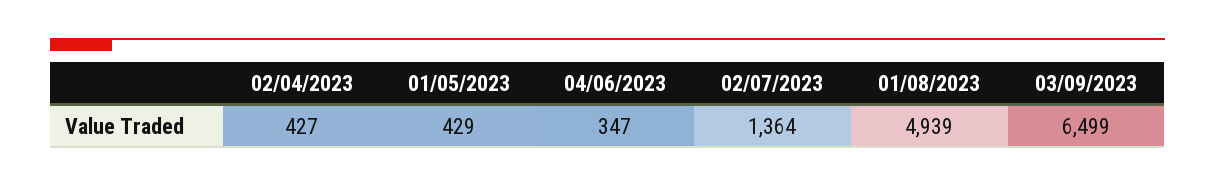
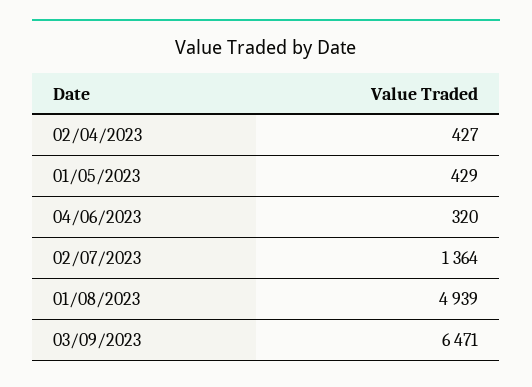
  {
    "02/04/2023": 427,
    "01/05/2023": 429,
-   "04/06/2023": 347,
+   "04/06/2023": 320,
    "02/07/2023": 1364,
    "01/08/2023": 4939,
-   "03/09/2023": 6499
+   "03/09/2023": 6471
  }

